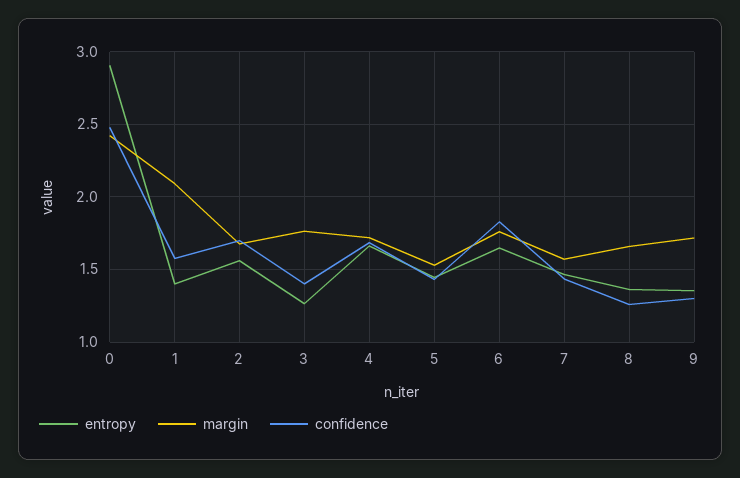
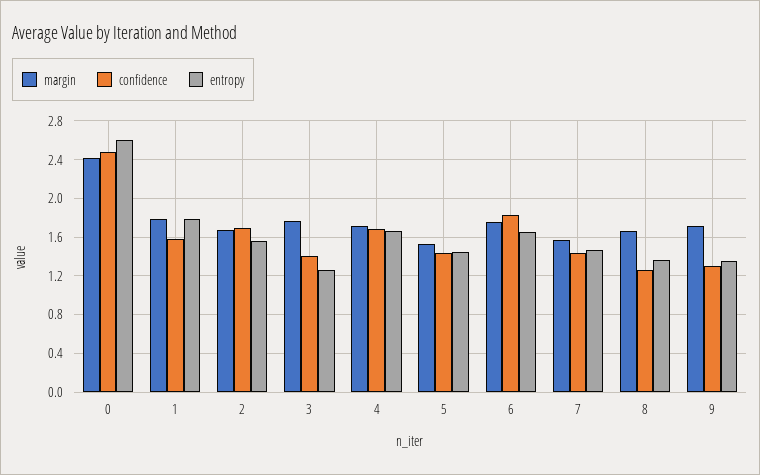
  {
    "entropy": {
-     "0": 2.9,
+     "0": 2.6,
-     "1": 1.4,
+     "1": 1.8,
      "2": 1.55,
      "3": 1.25,
      "4": 1.65,
      "5": 1.45,
      "6": 1.65,
      "7": 1.45,
      "8": 1.35,
      "9": 1.35
    },
    "margin": {
      "0": 2.4,
-     "1": 2.1,
+     "1": 1.8,
      "2": 1.7,
      "3": 1.75,
      "4": 1.7,
      "5": 1.55,
      "6": 1.75,
      "7": 1.55,
      "8": 1.65,
      "9": 1.7
    },
    "confidence": {
      "0": 2.5,
      "1": 1.6,
      "2": 1.7,
      "3": 1.4,
      "4": 1.7,
      "5": 1.45,
      "6": 1.85,
      "7": 1.45,
      "8": 1.25,
      "9": 1.3
    }
  }

